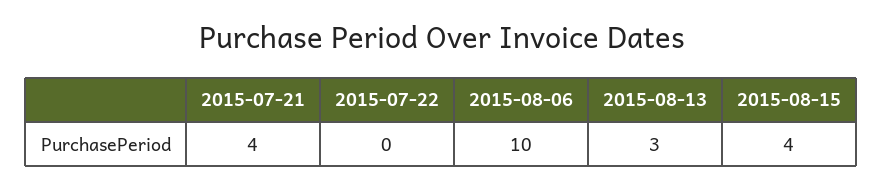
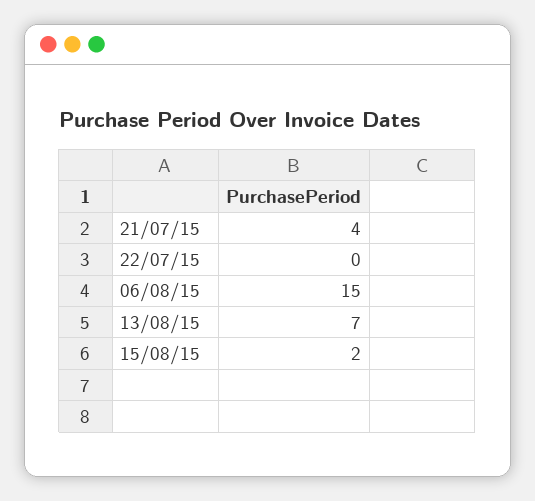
  {
    "2015-07-21": 4,
    "2015-07-22": 0,
-   "2015-08-06": 10,
+   "2015-08-06": 15,
-   "2015-08-13": 3,
+   "2015-08-13": 7,
-   "2015-08-15": 4
+   "2015-08-15": 2
  }

